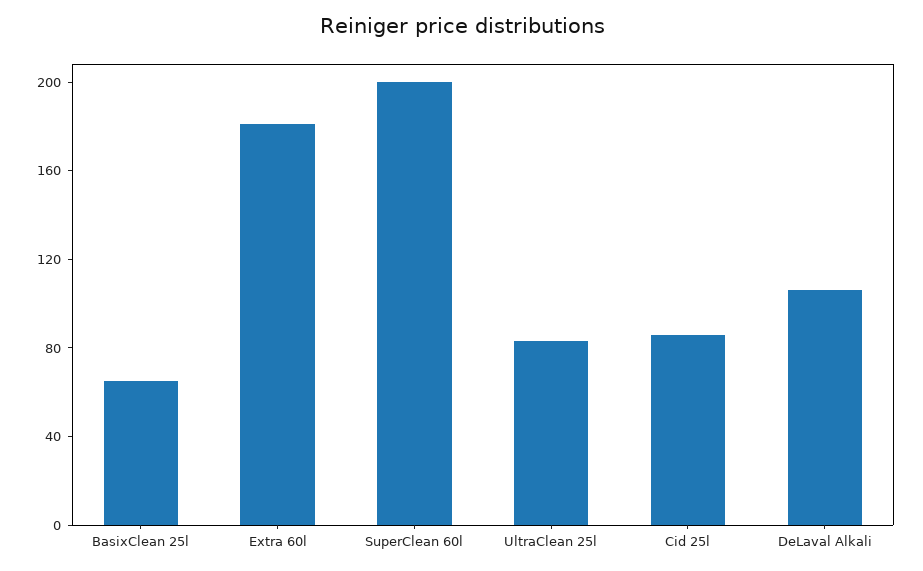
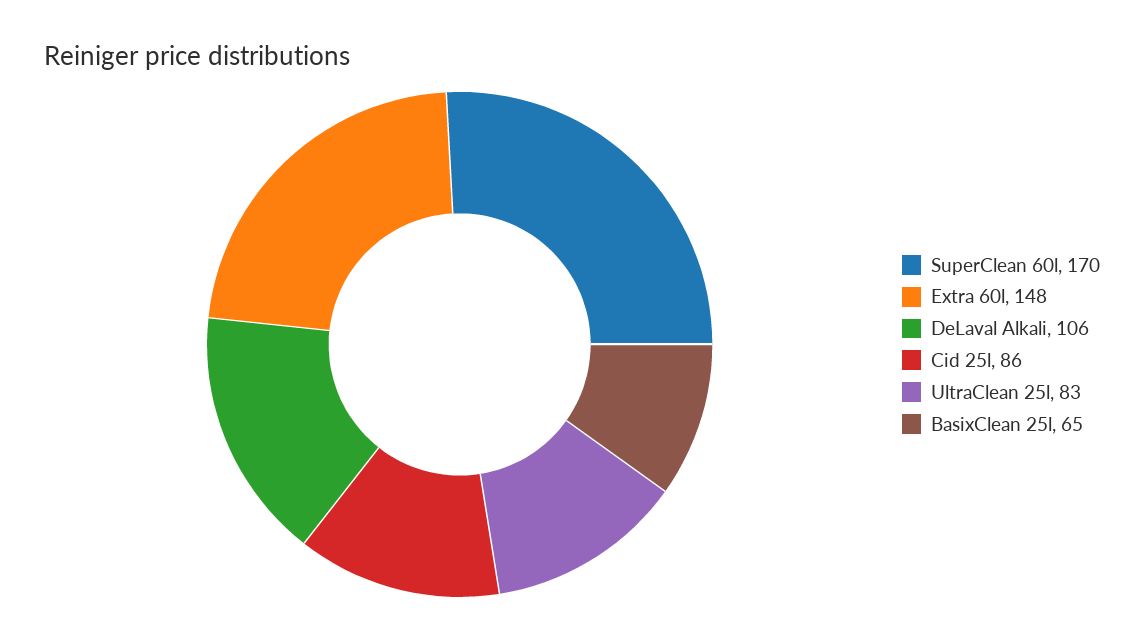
  {
    "BasixClean 25l": 65,
-   "Extra 60l": 180,
+   "Extra 60l": 148,
-   "SuperClean 60l": 200,
+   "SuperClean 60l": 170,
    "UltraClean 25l": 83,
    "Cid 25l": 86,
    "DeLaval Alkali": 106
  }

